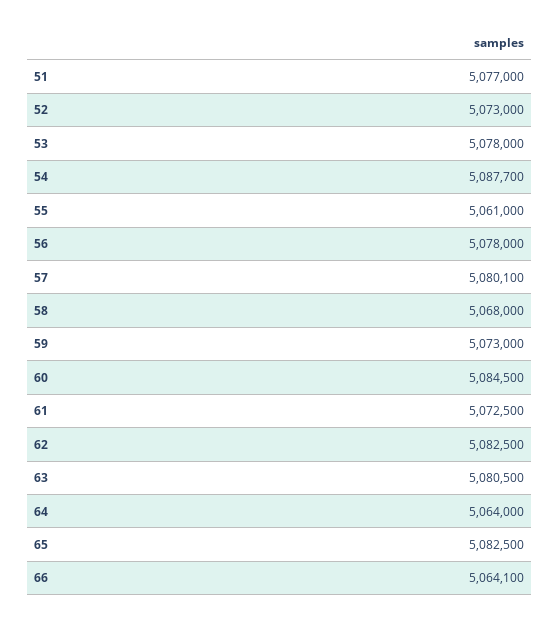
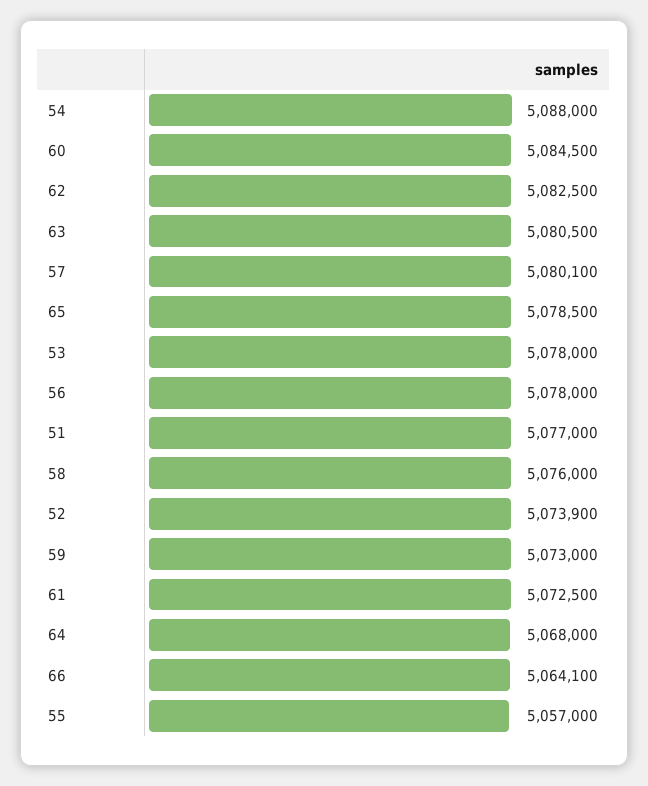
  {
    "51": 5077000,
-   "52": 5073000,
+   "52": 5073900,
    "53": 5078000,
-   "54": 5087700,
+   "54": 5088000,
-   "55": 5061000,
+   "55": 5057000,
    "56": 5078000,
    "57": 5080100,
-   "58": 5068000,
+   "58": 5076000,
    "59": 5073000,
    "60": 5084500,
    "61": 5072500,
    "62": 5082500,
    "63": 5080500,
-   "64": 5064000,
+   "64": 5068000,
-   "65": 5082500,
+   "65": 5078500,
    "66": 5064100
  }

